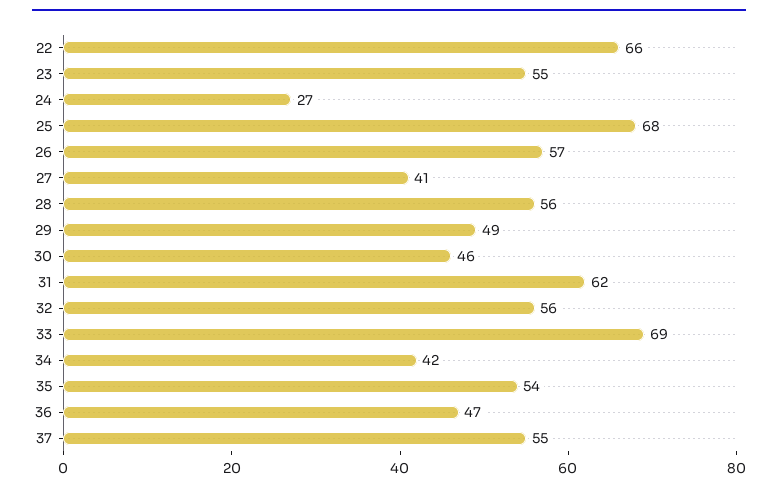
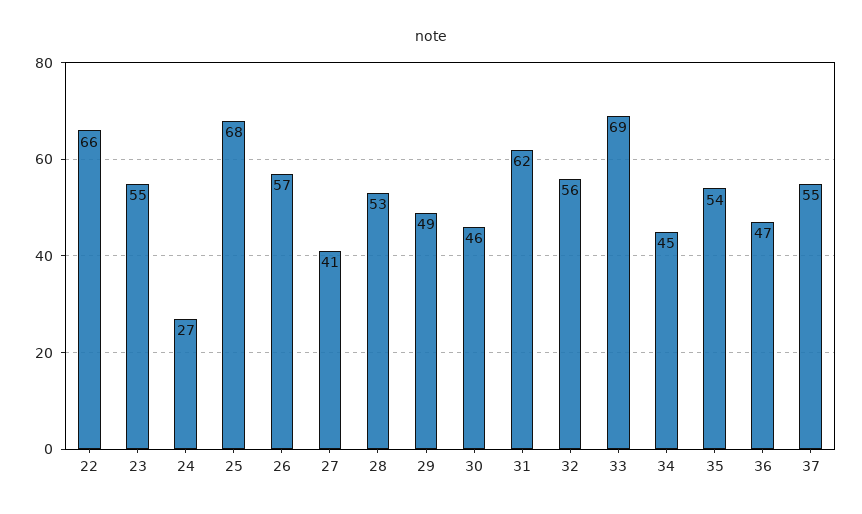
  {
    "22": 66,
    "23": 55,
    "24": 27,
    "25": 68,
    "26": 57,
    "27": 41,
-   "28": 56,
+   "28": 53,
    "29": 49,
    "30": 46,
    "31": 62,
    "32": 56,
    "33": 69,
-   "34": 42,
+   "34": 45,
    "35": 54,
    "36": 47,
    "37": 55
  }

